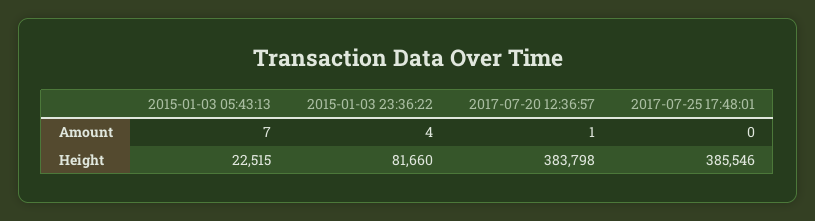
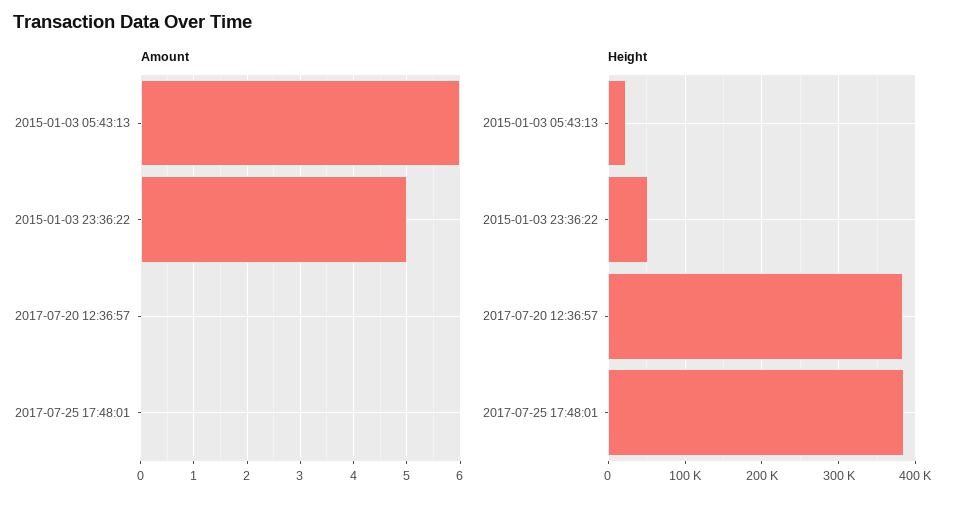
  {
    "Amount": {
-     "2015-01-03 05:43:13": 7,
+     "2015-01-03 05:43:13": 6,
-     "2015-01-03 23:36:22": 4,
+     "2015-01-03 23:36:22": 5,
-     "2017-07-20 12:36:57": 1,
+     "2017-07-20 12:36:57": 0,
      "2017-07-25 17:48:01": 0
    },
    "Height": {
      "2015-01-03 05:43:13": 22515,
-     "2015-01-03 23:36:22": 81660,
+     "2015-01-03 23:36:22": 50000,
      "2017-07-20 12:36:57": 383798,
      "2017-07-25 17:48:01": 385546
    }
  }

